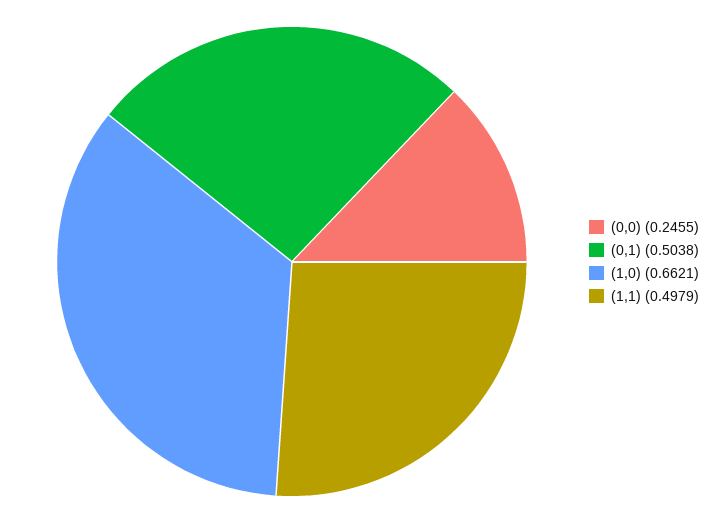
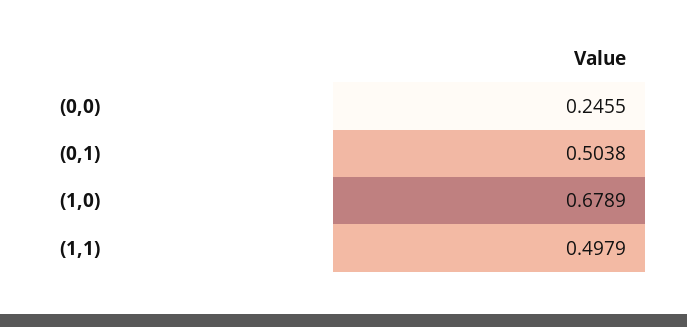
  {
    "(0,0)": 0.2455,
    "(0,1)": 0.5038,
-   "(1,0)": 0.6621,
+   "(1,0)": 0.6789,
    "(1,1)": 0.4979
  }

